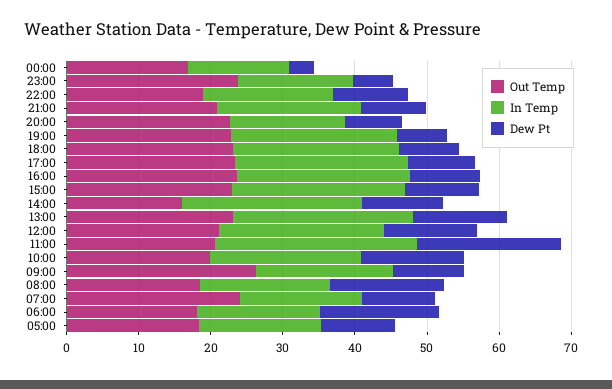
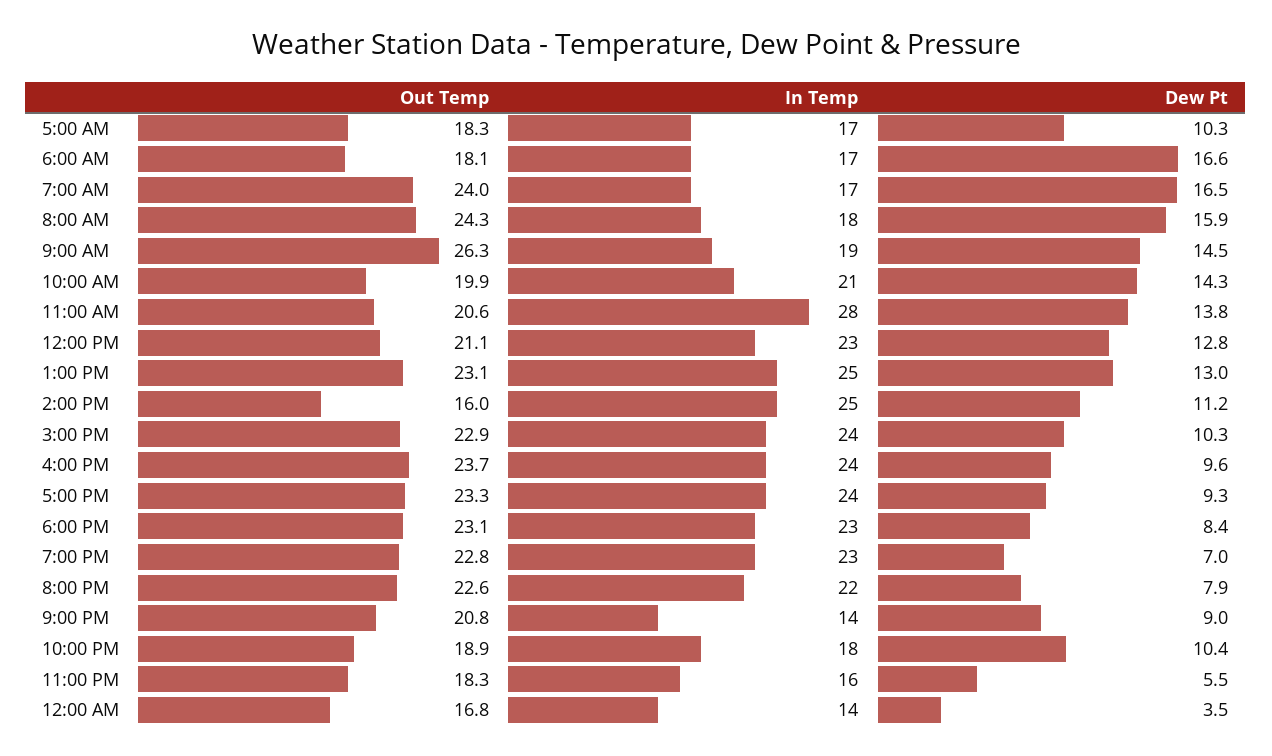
  {
    "Out Temp": {
      "00:00": 16.8,
-     "23:00": 24,
+     "23:00": 18.3,
      "22:00": 18.9,
      "21:00": 20.8,
      "20:00": 22.6,
      "19:00": 22.8,
      "18:00": 23.1,
      "17:00": 23.3,
      "16:00": 23.7,
      "15:00": 22.9,
      "14:00": 16,
      "13:00": 23.1,
      "12:00": 21.1,
      "11:00": 20.6,
      "10:00": 19.9,
      "09:00": 26.3,
-     "08:00": 18,
+     "08:00": 24.3,
      "07:00": 24,
      "06:00": 18.1,
      "05:00": 18.3
    },
    "In Temp": {
      "00:00": 14,
      "23:00": 16,
      "22:00": 18,
-     "21:00": 20,
+     "21:00": 14,
-     "20:00": 16,
+     "20:00": 22,
      "19:00": 23,
      "18:00": 23,
      "17:00": 24,
      "16:00": 24,
      "15:00": 24,
      "14:00": 25,
      "13:00": 25,
      "12:00": 23,
      "11:00": 28,
      "10:00": 21,
      "09:00": 19,
      "08:00": 18,
      "07:00": 17,
      "06:00": 17,
      "05:00": 17
    },
    "Dew Pt": {
      "00:00": 3.5,
      "23:00": 5.5,
      "22:00": 10.4,
      "21:00": 9,
      "20:00": 7.9,
      "19:00": 7,
      "18:00": 8.4,
      "17:00": 9.3,
      "16:00": 9.6,
      "15:00": 10.3,
      "14:00": 11.2,
      "13:00": 13,
      "12:00": 12.8,
-     "11:00": 20,
+     "11:00": 13.8,
      "10:00": 14.3,
-     "09:00": 10,
+     "09:00": 14.5,
      "08:00": 15.9,
-     "07:00": 10,
+     "07:00": 16.5,
      "06:00": 16.6,
      "05:00": 10.3
    }
  }

